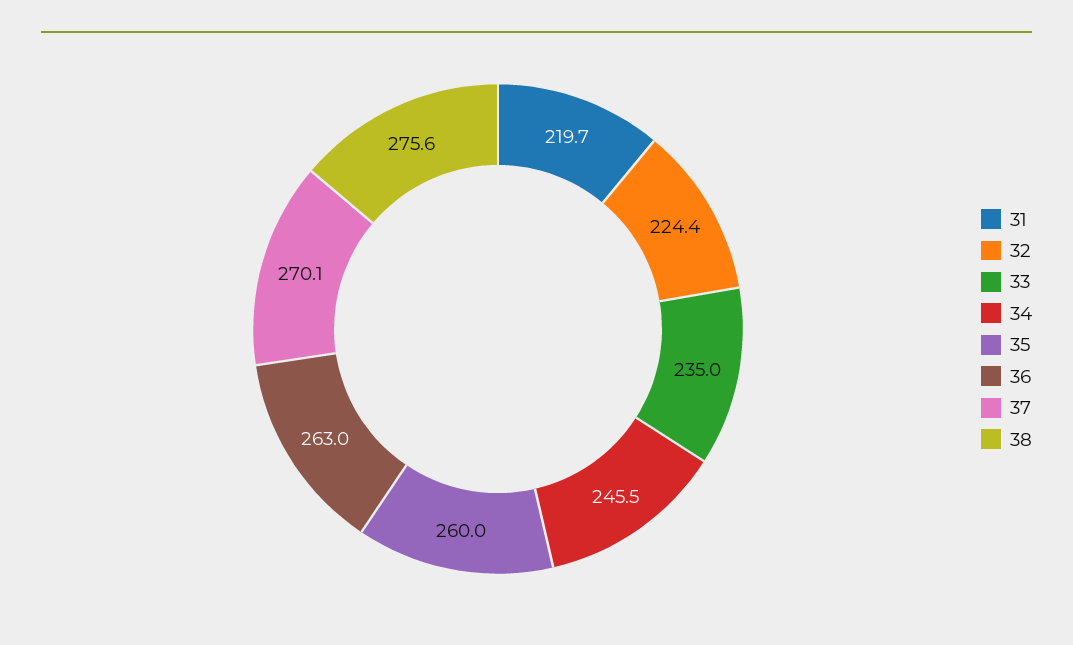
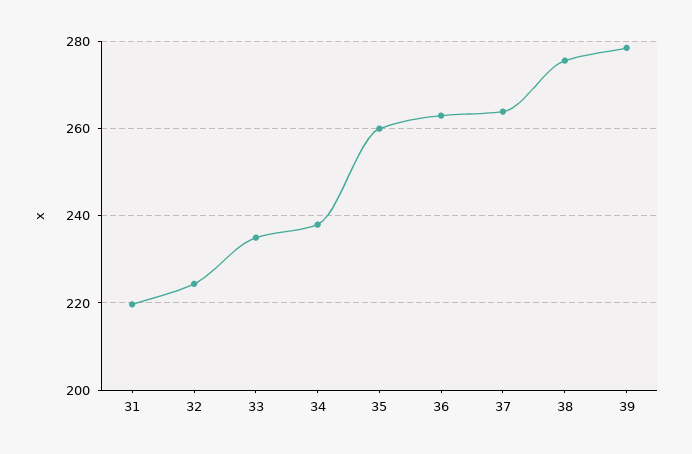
  {
    "31": 219.7,
    "32": 224.4,
    "33": 235,
-   "34": 245.5,
+   "34": 238,
    "35": 260,
    "36": 263,
-   "37": 270.1,
+   "37": 264,
-   "38": 275.6
+   "38": 275.6,
+   "39": 278
  }

